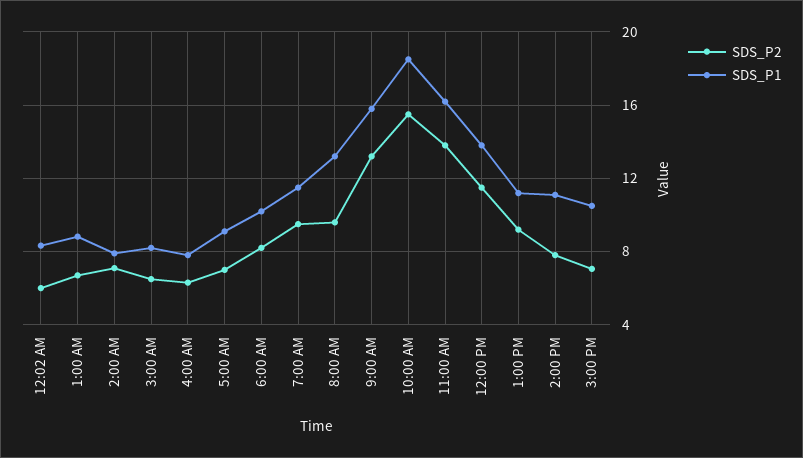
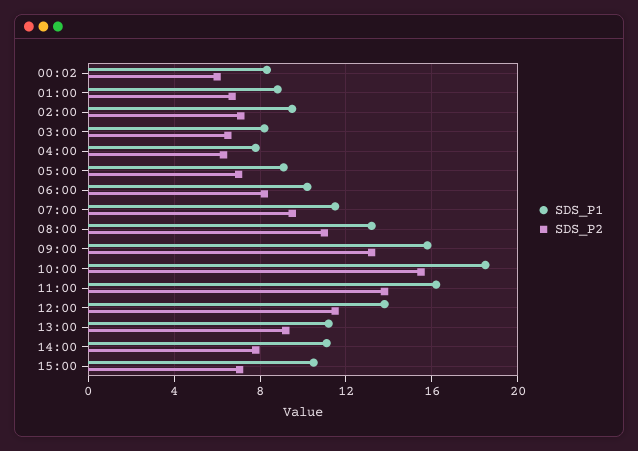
  {
    "SDS_P2": {
      "12:02 AM": 6,
      "1:00 AM": 6.5,
      "2:00 AM": 7,
      "3:00 AM": 6.5,
      "4:00 AM": 6.5,
      "5:00 AM": 7,
      "6:00 AM": 8,
      "7:00 AM": 9.5,
-     "8:00 AM": 9.5,
+     "8:00 AM": 11,
      "9:00 AM": 13,
      "10:00 AM": 15.5,
      "11:00 AM": 14,
      "12:00 PM": 11.5,
      "1:00 PM": 9,
      "2:00 PM": 8,
      "3:00 PM": 7
    },
    "SDS_P1": {
      "12:02 AM": 8.5,
      "1:00 AM": 9,
-     "2:00 AM": 8,
+     "2:00 AM": 9.5,
      "3:00 AM": 8,
      "4:00 AM": 8,
      "5:00 AM": 9,
      "6:00 AM": 10,
      "7:00 AM": 11.5,
      "8:00 AM": 13,
      "9:00 AM": 16,
      "10:00 AM": 18.5,
      "11:00 AM": 16,
      "12:00 PM": 14,
      "1:00 PM": 11,
      "2:00 PM": 11,
      "3:00 PM": 10.5
    }
  }

